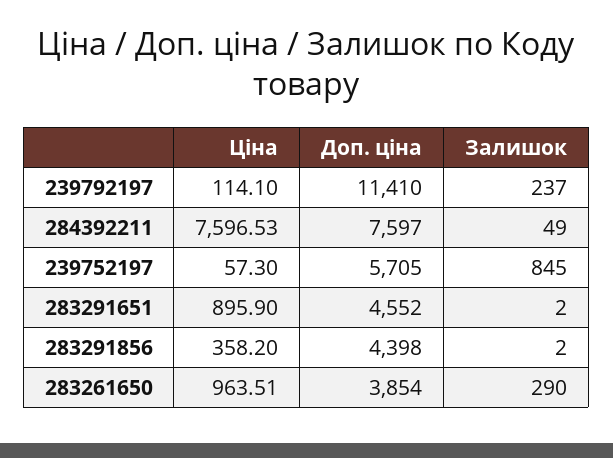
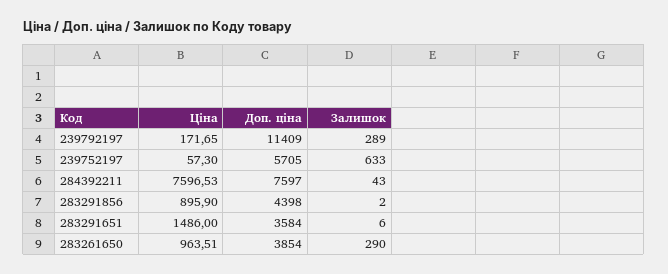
  {
    "Ціна": {
-     "239792197": 114.1,
+     "239792197": 171.65,
      "284392211": 7596.53,
      "239752197": 57.3,
-     "283291651": 895.9,
+     "283291651": 1486,
-     "283291856": 358.2,
+     "283291856": 895.9,
      "283261650": 963.51
    },
    "Доп. ціна": {
-     "239792197": 11410,
+     "239792197": 11409,
      "284392211": 7597,
      "239752197": 5705,
-     "283291651": 4552,
+     "283291651": 3584,
      "283291856": 4398,
      "283261650": 3854
    },
    "Залишок": {
-     "239792197": 237,
+     "239792197": 289,
-     "284392211": 49,
+     "284392211": 43,
-     "239752197": 845,
+     "239752197": 633,
-     "283291651": 2,
+     "283291651": 6,
      "283291856": 2,
      "283261650": 290
    }
  }

